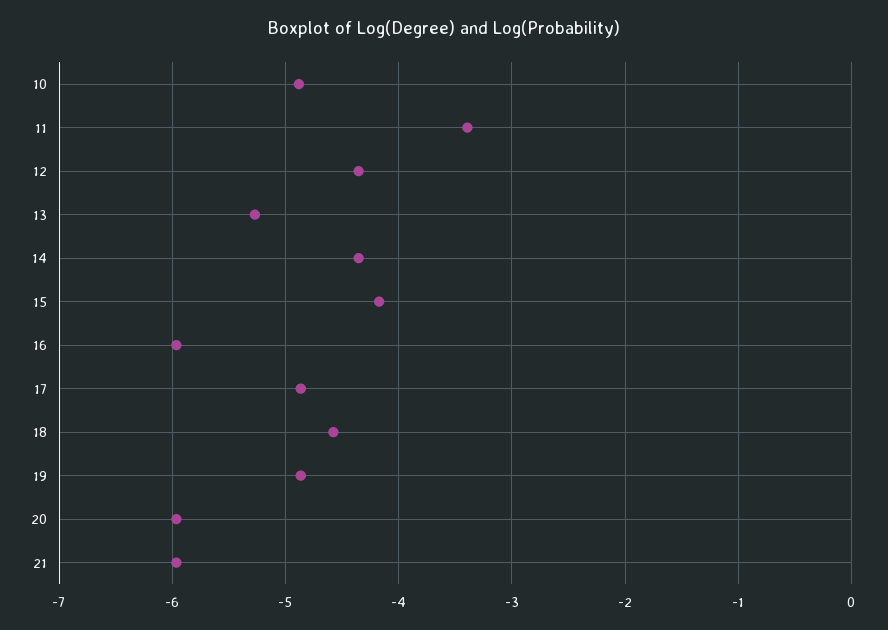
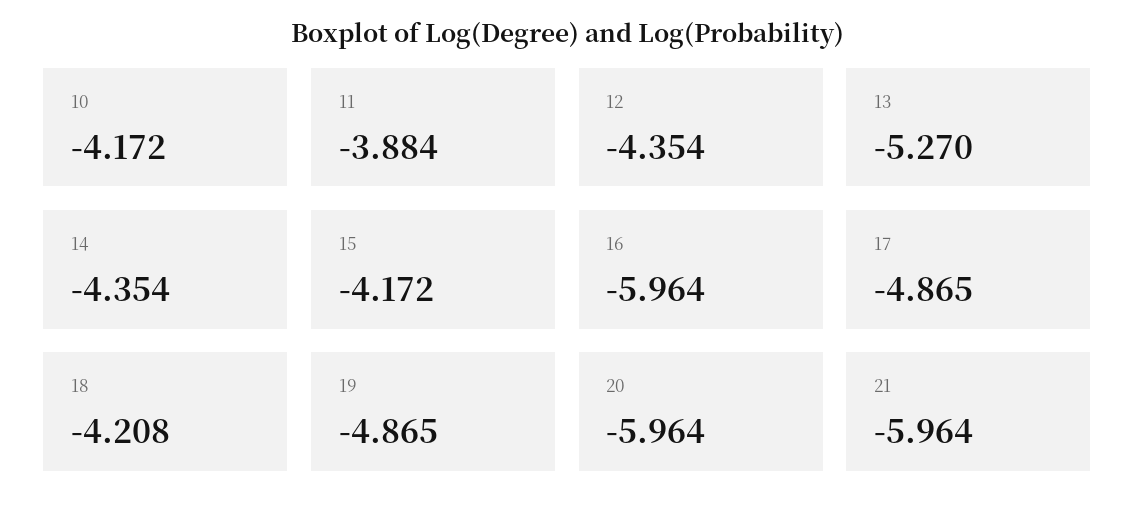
  {
-   "10": -4.9,
+   "10": -4.172,
-   "11": -3.4,
+   "11": -3.884,
    "12": -4.354,
    "13": -5.27,
    "14": -4.354,
    "15": -4.172,
    "16": -5.964,
    "17": -4.865,
-   "18": -4.6,
+   "18": -4.208,
    "19": -4.865,
    "20": -5.964,
    "21": -5.964
  }

